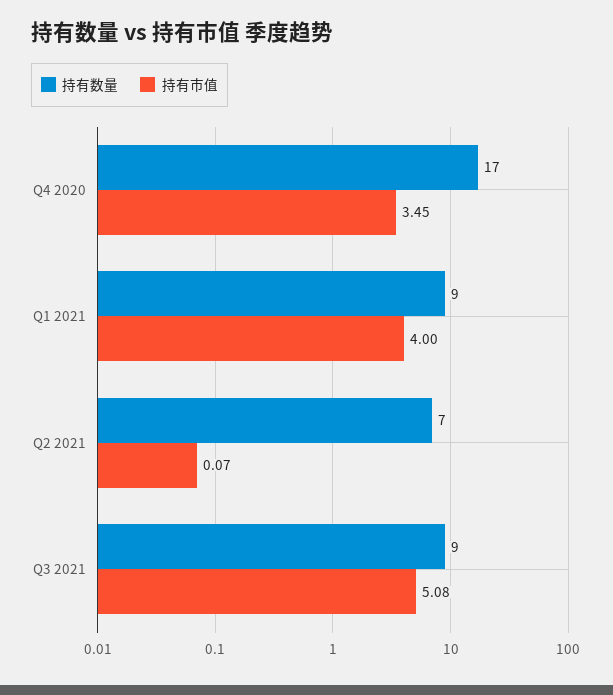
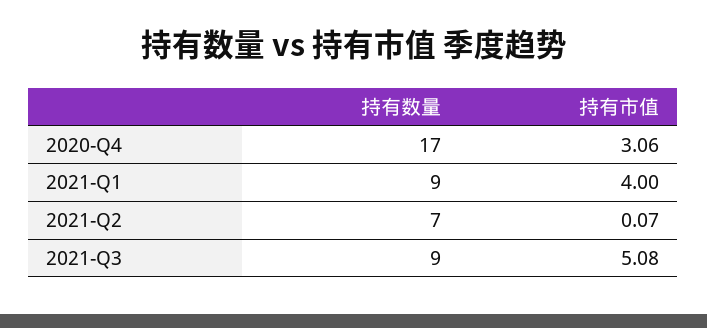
  {
    "持有数量": {
      "Q4 2020": 17,
      "Q1 2021": 9,
      "Q2 2021": 7,
      "Q3 2021": 9
    },
    "持有市值": {
-     "Q4 2020": 3.45,
+     "Q4 2020": 3.06,
      "Q1 2021": 4,
      "Q2 2021": 0.07,
      "Q3 2021": 5.08
    }
  }

